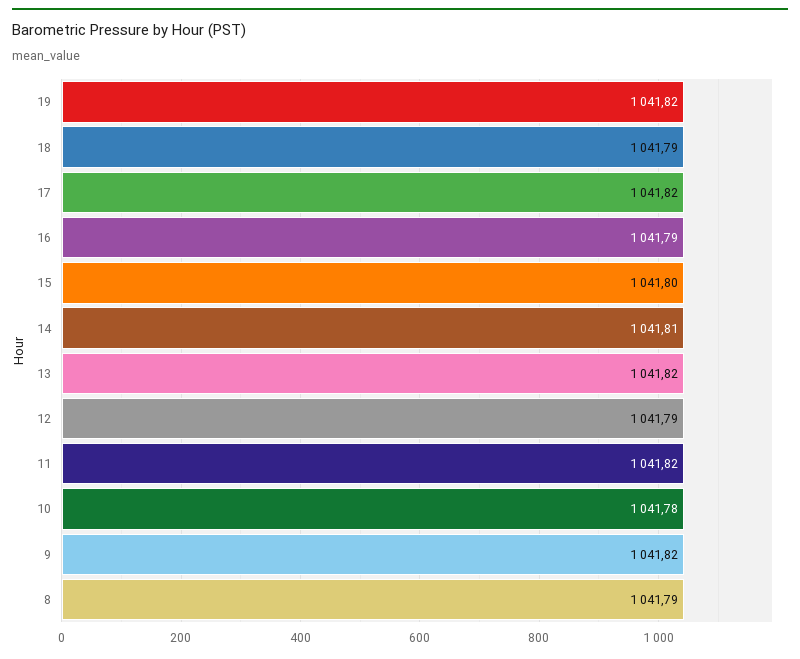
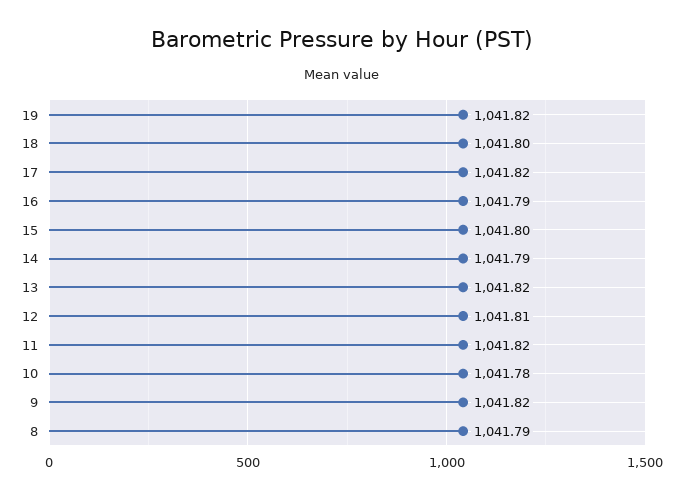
  {
    "19": 1041.82,
-   "18": 1041.79,
+   "18": 1041.8,
    "17": 1041.82,
    "16": 1041.79,
    "15": 1041.8,
-   "14": 1041.81,
+   "14": 1041.79,
    "13": 1041.82,
-   "12": 1041.79,
+   "12": 1041.81,
    "11": 1041.82,
    "10": 1041.78,
    "9": 1041.82,
    "8": 1041.79
  }

